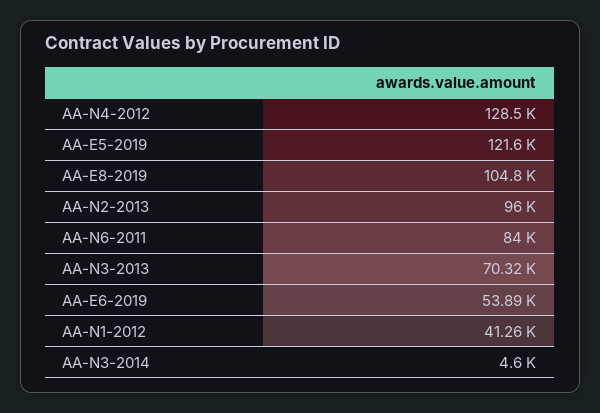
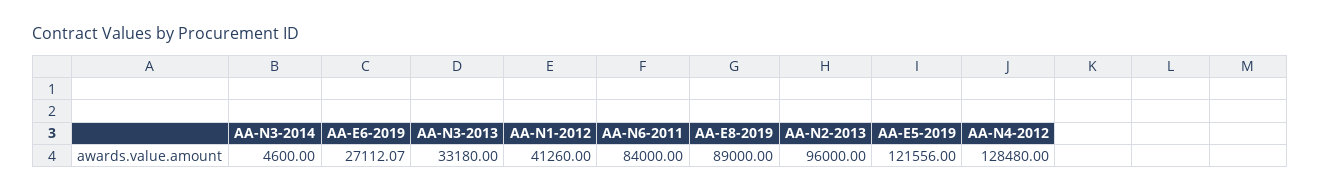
  {
    "AA-N4-2012": 128480,
    "AA-E5-2019": 121556,
-   "AA-E8-2019": 104800,
+   "AA-E8-2019": 89000,
    "AA-N2-2013": 96000,
    "AA-N6-2011": 84000,
-   "AA-N3-2013": 70320,
+   "AA-N3-2013": 33180,
-   "AA-E6-2019": 53890,
+   "AA-E6-2019": 27112.07,
    "AA-N1-2012": 41260,
    "AA-N3-2014": 4600
  }

